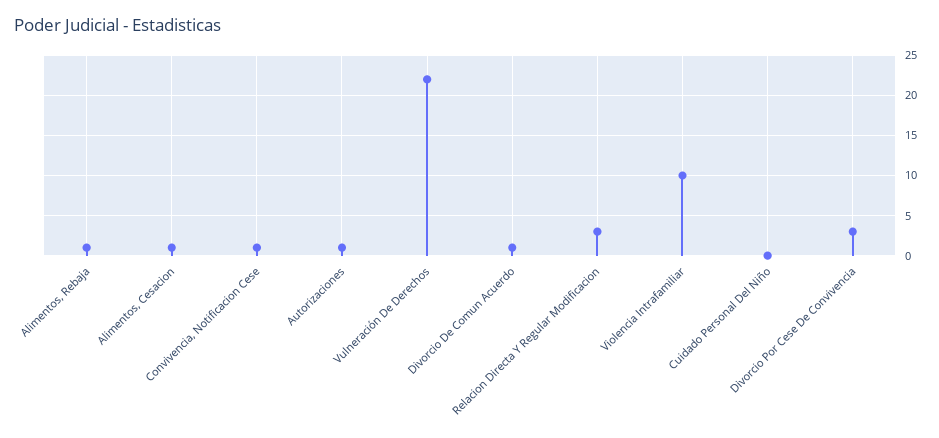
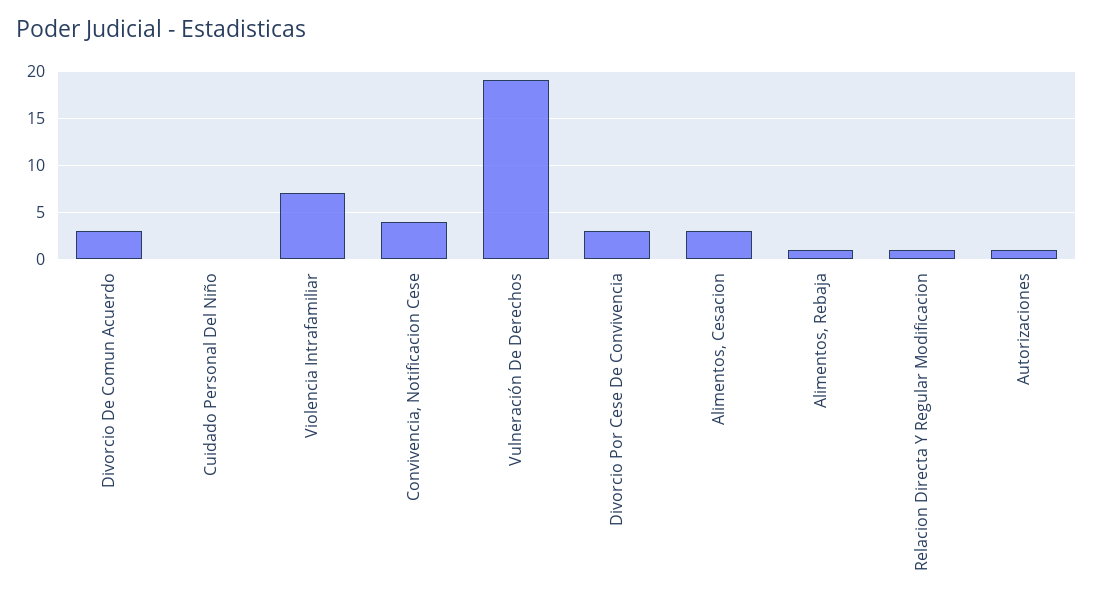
  {
    "Alimentos, Rebaja": 1,
-   "Alimentos, Cesacion": 1,
+   "Alimentos, Cesacion": 3,
-   "Convivencia, Notificacion Cese": 1,
+   "Convivencia, Notificacion Cese": 4,
    "Autorizaciones": 1,
-   "Vulneración De Derechos": 22,
+   "Vulneración De Derechos": 19,
-   "Divorcio De Comun Acuerdo": 1,
+   "Divorcio De Comun Acuerdo": 3,
-   "Relacion Directa Y Regular Modificacion": 3,
+   "Relacion Directa Y Regular Modificacion": 1,
-   "Violencia Intrafamiliar": 10,
+   "Violencia Intrafamiliar": 7,
    "Cuidado Personal Del Niño": 0,
    "Divorcio Por Cese De Convivencia": 3
  }

